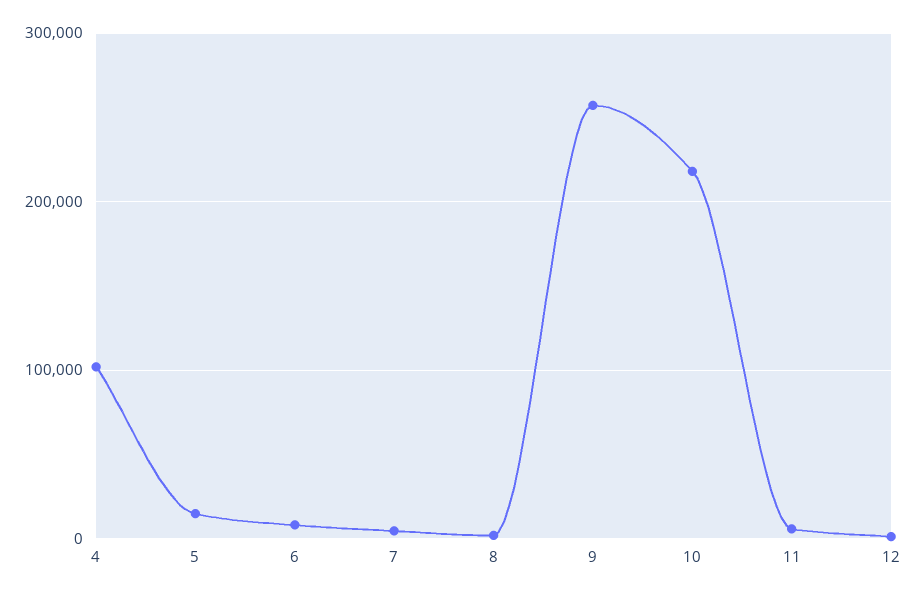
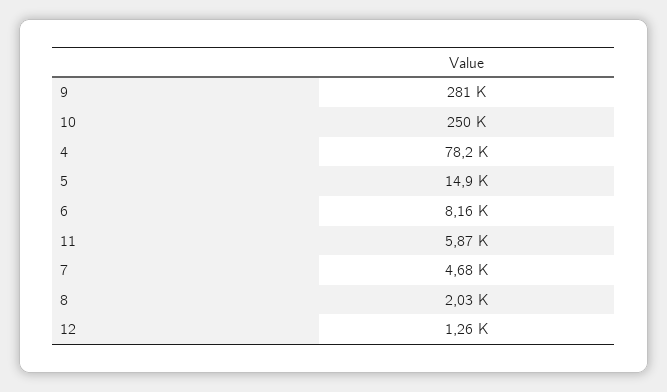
  {
-   "4": 100000,
+   "4": 78200,
    "5": 14900,
    "6": 8160,
    "7": 4680,
    "8": 2030,
-   "9": 260000,
+   "9": 281000,
-   "10": 220000,
+   "10": 250000,
    "11": 5870,
    "12": 1260
  }

